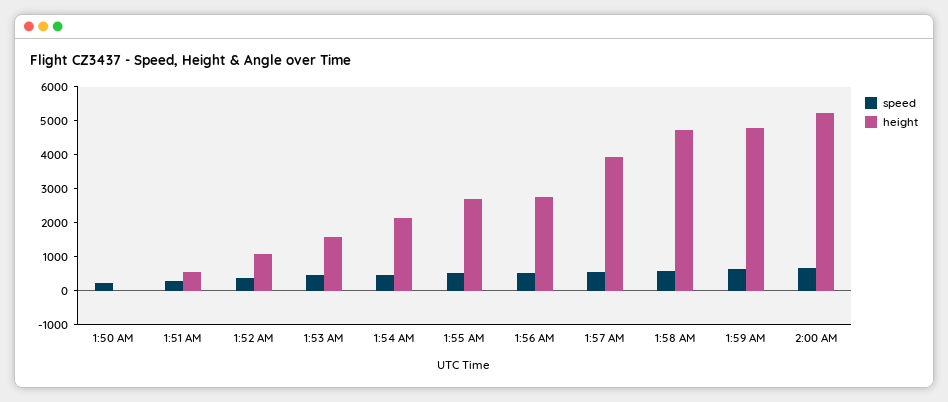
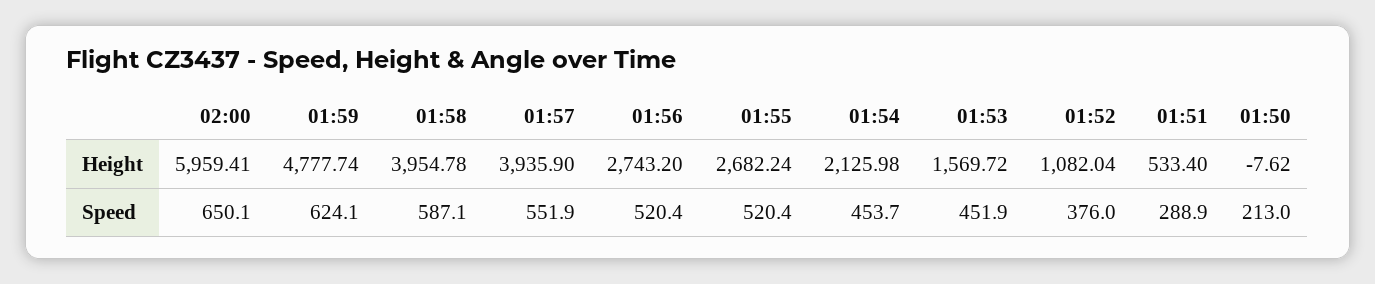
  {
    "speed": {
      "1:50 AM": 213,
      "1:51 AM": 288.9,
      "1:52 AM": 376,
      "1:53 AM": 451.9,
      "1:54 AM": 453.7,
      "1:55 AM": 520.4,
      "1:56 AM": 520.4,
      "1:57 AM": 551.9,
      "1:58 AM": 587.1,
      "1:59 AM": 624.1,
      "2:00 AM": 650.1
    },
    "height": {
      "1:50 AM": -7.62,
      "1:51 AM": 533.4,
      "1:52 AM": 1082.04,
      "1:53 AM": 1569.72,
      "1:54 AM": 2125.98,
      "1:55 AM": 2682.24,
      "1:56 AM": 2743.2,
      "1:57 AM": 3935.9,
-     "1:58 AM": 4750,
+     "1:58 AM": 3954.78,
      "1:59 AM": 4777.74,
-     "2:00 AM": 5250
+     "2:00 AM": 5959.41
    }
  }

